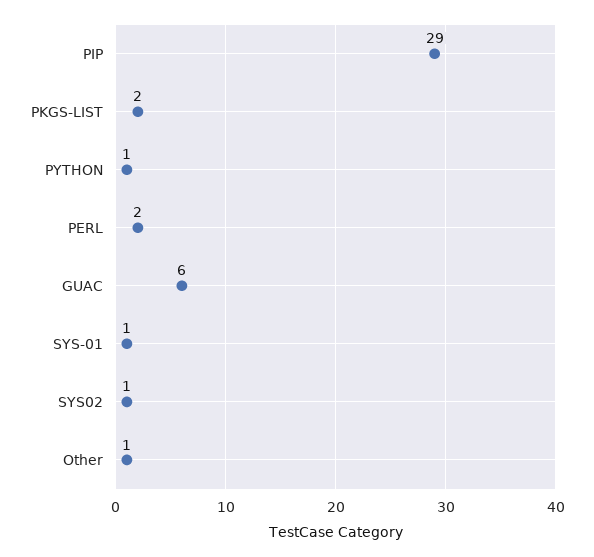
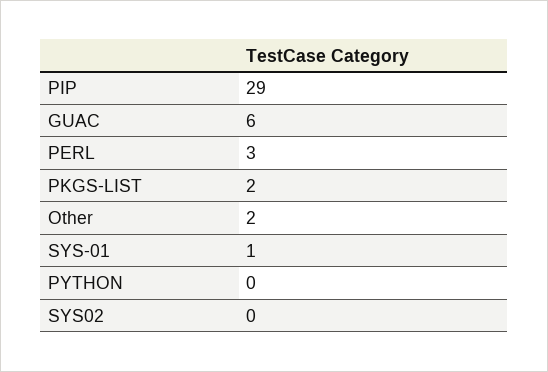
  {
    "PIP": 29,
    "PKGS-LIST": 2,
-   "PYTHON": 1,
+   "PYTHON": 0,
-   "PERL": 2,
+   "PERL": 3,
    "GUAC": 6,
    "SYS-01": 1,
-   "SYS02": 1,
+   "SYS02": 0,
-   "Other": 1
+   "Other": 2
  }

